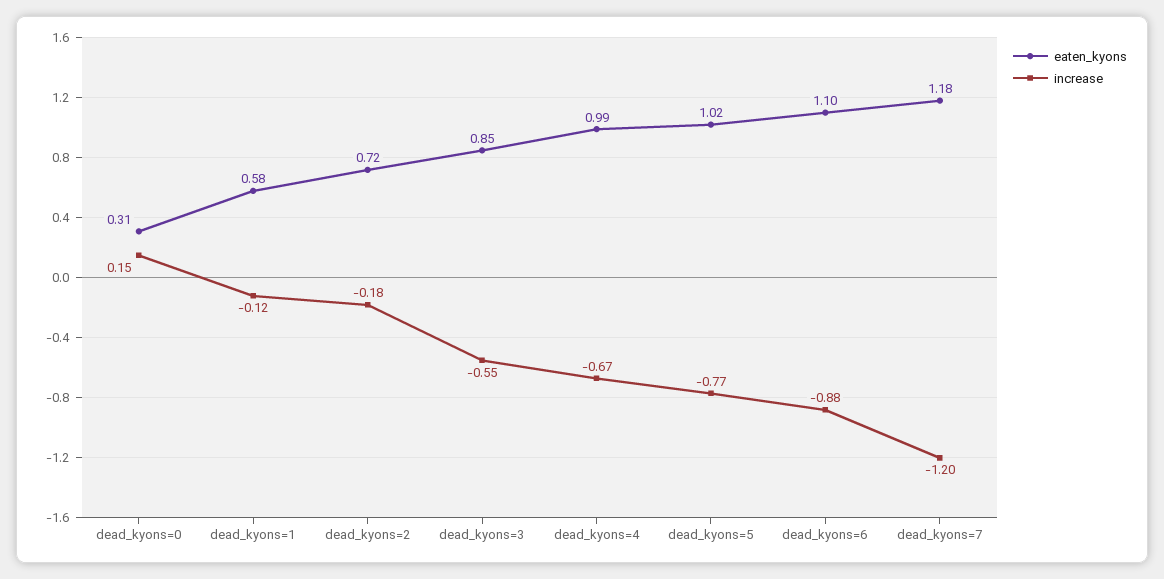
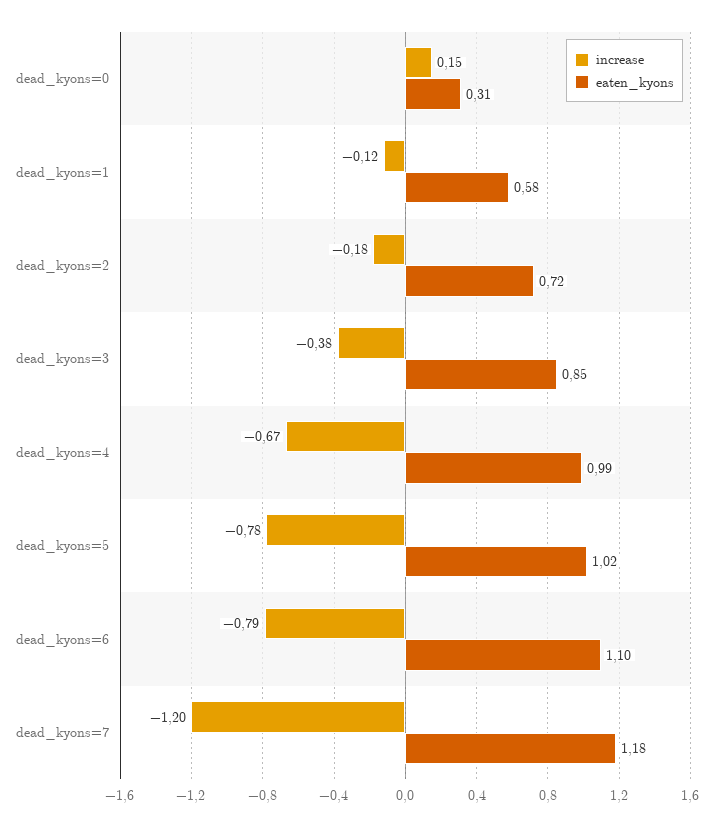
  {
    "eaten_kyons": {
      "dead_kyons=0": 0.31,
      "dead_kyons=1": 0.58,
      "dead_kyons=2": 0.72,
      "dead_kyons=3": 0.85,
      "dead_kyons=4": 0.99,
      "dead_kyons=5": 1.02,
      "dead_kyons=6": 1.1,
      "dead_kyons=7": 1.18
    },
    "increase": {
      "dead_kyons=0": 0.15,
      "dead_kyons=1": -0.12,
      "dead_kyons=2": -0.18,
-     "dead_kyons=3": -0.55,
+     "dead_kyons=3": -0.38,
      "dead_kyons=4": -0.67,
-     "dead_kyons=5": -0.77,
+     "dead_kyons=5": -0.78,
-     "dead_kyons=6": -0.88,
+     "dead_kyons=6": -0.79,
      "dead_kyons=7": -1.2
    }
  }

